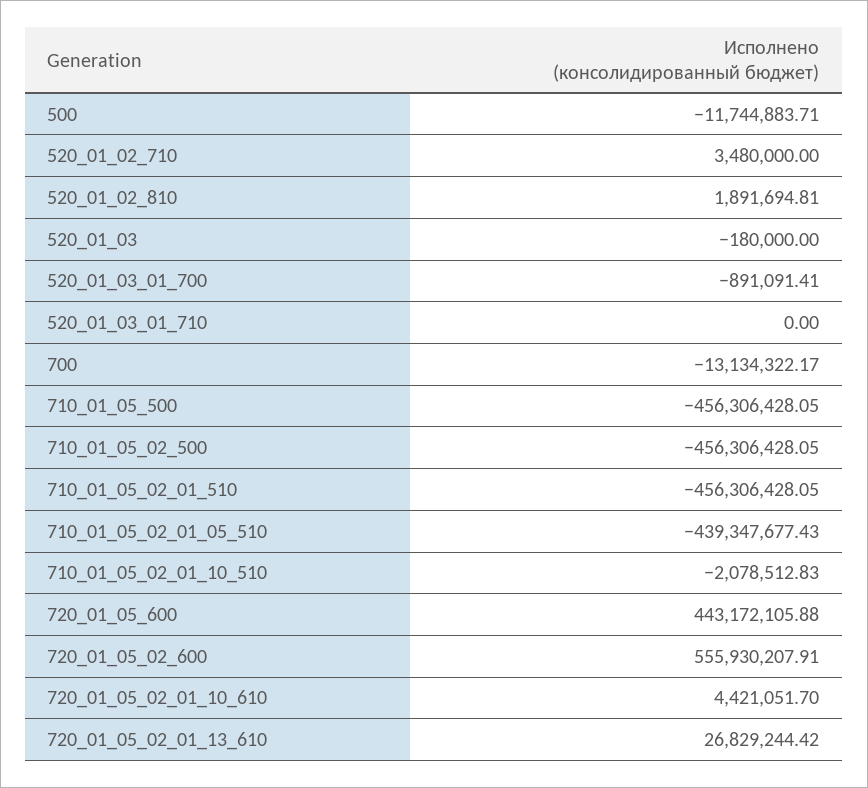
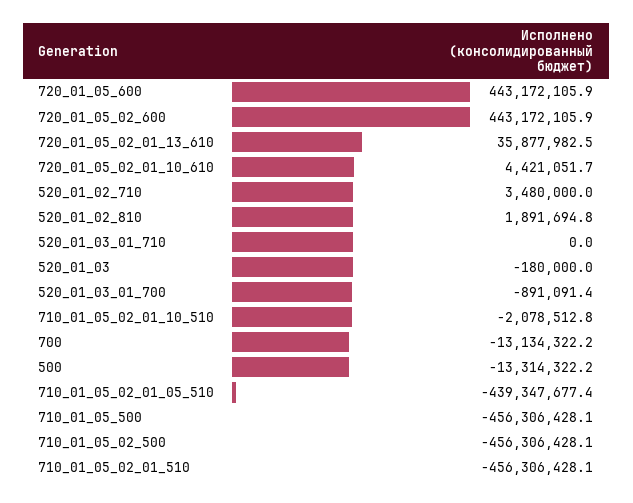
  {
-   "500": -11744883.71,
+   "500": -13314322.2,
    "520_01_02_710": 3480000,
    "520_01_02_810": 1891694.81,
    "520_01_03": -180000,
    "520_01_03_01_700": -891091.41,
    "520_01_03_01_710": 0,
    "700": -13134322.17,
    "710_01_05_500": -456306428.05,
    "710_01_05_02_500": -456306428.05,
    "710_01_05_02_01_510": -456306428.05,
    "710_01_05_02_01_05_510": -439347677.43,
    "710_01_05_02_01_10_510": -2078512.83,
    "720_01_05_600": 443172105.88,
-   "720_01_05_02_600": 555930207.91,
+   "720_01_05_02_600": 443172105.9,
    "720_01_05_02_01_10_610": 4421051.7,
-   "720_01_05_02_01_13_610": 26829244.42
+   "720_01_05_02_01_13_610": 35877982.5
  }

